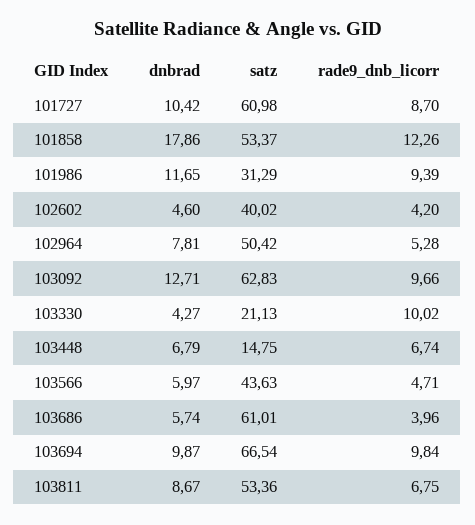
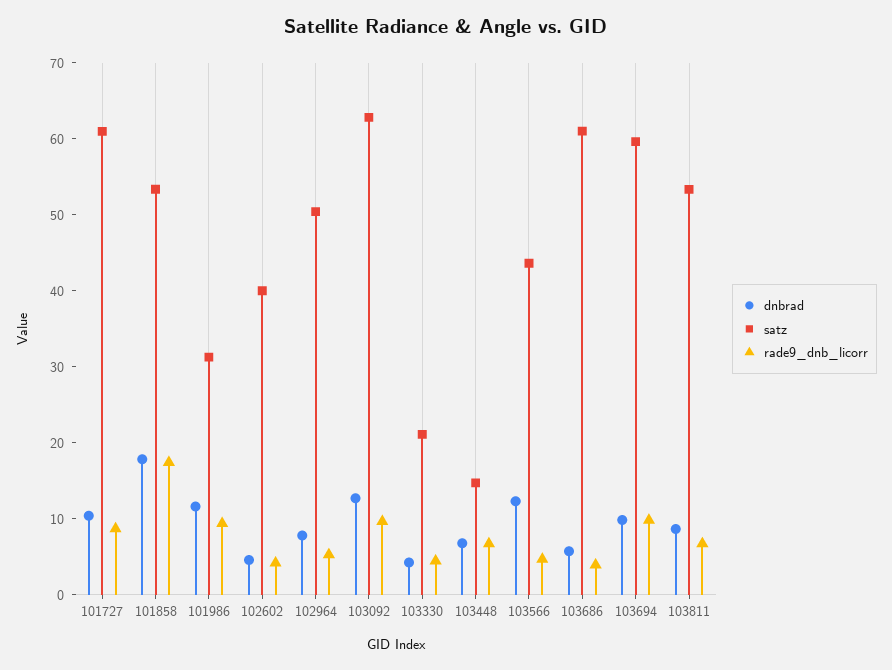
  {
    "dnbrad": {
      "101727": 10.42,
      "101858": 17.86,
      "101986": 11.65,
      "102602": 4.6,
      "102964": 7.81,
      "103092": 12.71,
      "103330": 4.27,
      "103448": 6.79,
-     "103566": 5.97,
+     "103566": 12,
      "103686": 5.74,
      "103694": 9.87,
      "103811": 8.67
    },
    "satz": {
      "101727": 60.98,
      "101858": 53.37,
      "101986": 31.29,
      "102602": 40.02,
      "102964": 50.42,
      "103092": 62.83,
      "103330": 21.13,
      "103448": 14.75,
      "103566": 43.63,
      "103686": 61.01,
-     "103694": 66.54,
+     "103694": 60,
      "103811": 53.36
    },
    "rade9_dnb_licorr": {
      "101727": 8.7,
-     "101858": 12.26,
+     "101858": 18,
      "101986": 9.39,
      "102602": 4.2,
      "102964": 5.28,
      "103092": 9.66,
-     "103330": 10.02,
+     "103330": 4,
      "103448": 6.74,
      "103566": 4.71,
      "103686": 3.96,
      "103694": 9.84,
      "103811": 6.75
    }
  }

